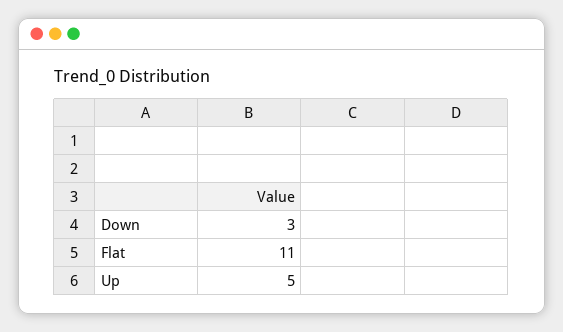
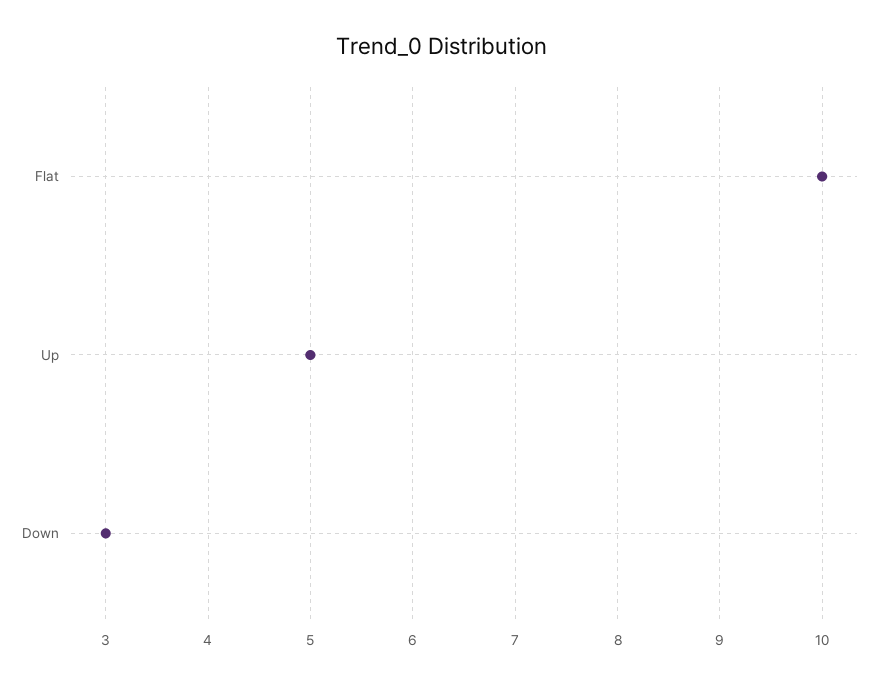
  {
    "Down": 3,
-   "Flat": 11,
+   "Flat": 10,
    "Up": 5
  }

